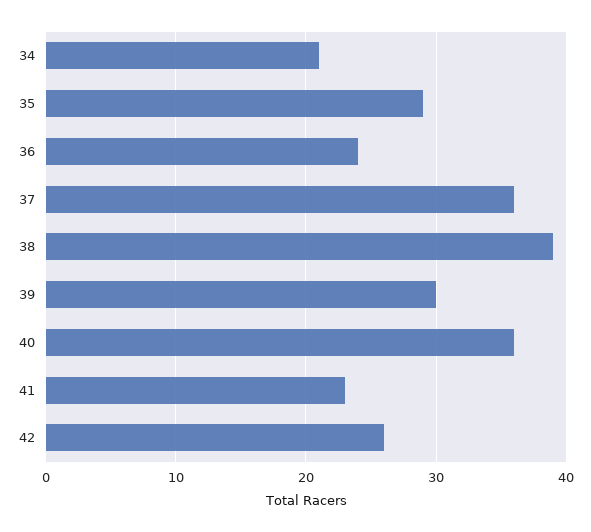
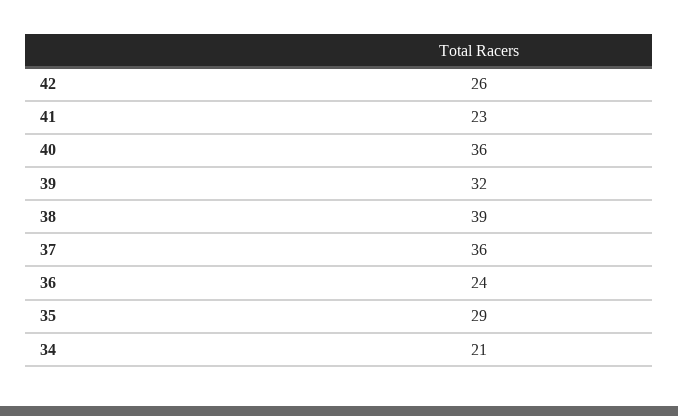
  {
    "34": 21,
    "35": 29,
    "36": 24,
    "37": 36,
    "38": 39,
-   "39": 30,
+   "39": 32,
    "40": 36,
    "41": 23,
    "42": 26
  }

